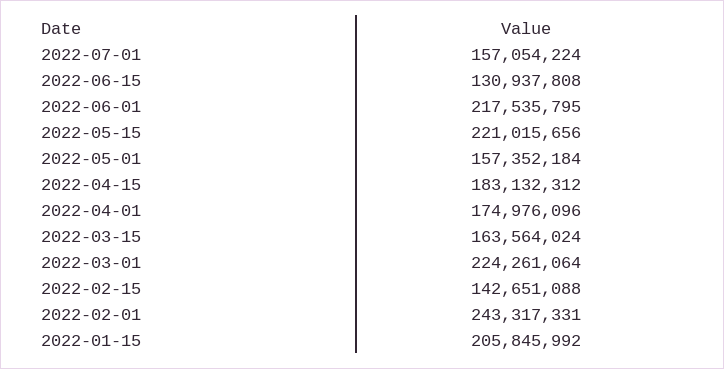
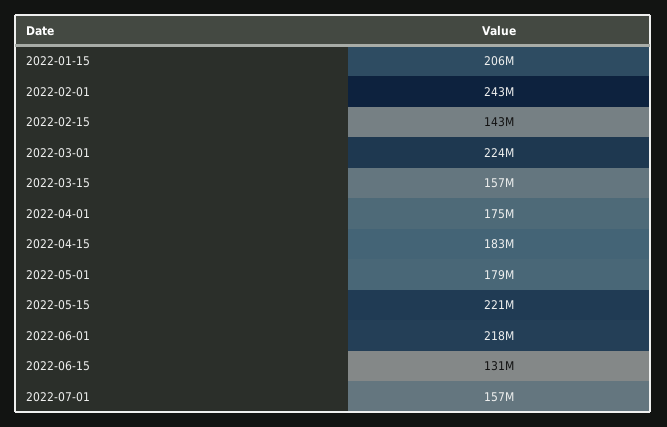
  {
    "2022-07-01": 157054224,
    "2022-06-15": 130937808,
    "2022-06-01": 217535795,
    "2022-05-15": 221015656,
-   "2022-05-01": 157352184,
+   "2022-05-01": 179000000,
    "2022-04-15": 183132312,
    "2022-04-01": 174976096,
-   "2022-03-15": 163564024,
+   "2022-03-15": 157000000,
    "2022-03-01": 224261064,
    "2022-02-15": 142651088,
    "2022-02-01": 243317331,
    "2022-01-15": 205845992
  }

